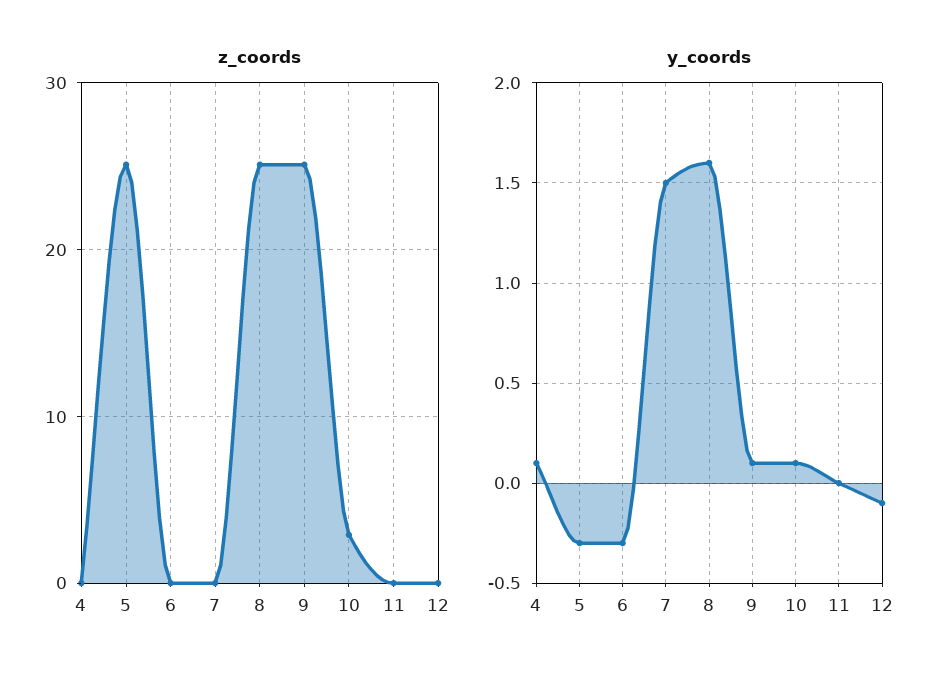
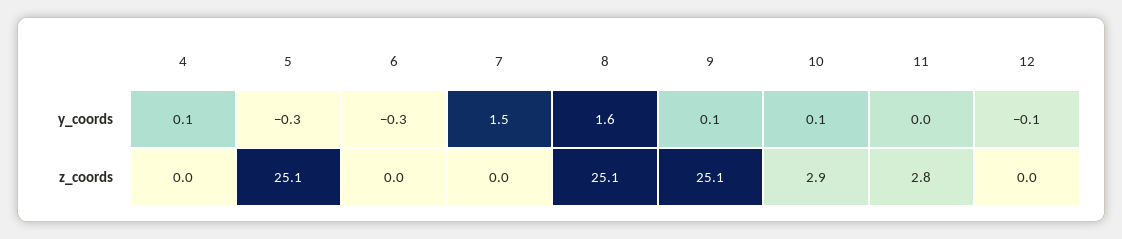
  {
    "z_coords": {
      "4": 0,
      "5": 25.1,
      "6": 0,
      "7": 0,
      "8": 25.1,
      "9": 25.1,
      "10": 2.9,
-     "11": 0,
+     "11": 2.8,
      "12": 0
    },
    "y_coords": {
      "4": 0.1,
      "5": -0.3,
      "6": -0.3,
      "7": 1.5,
      "8": 1.6,
      "9": 0.1,
      "10": 0.1,
      "11": 0,
      "12": -0.1
    }
  }

